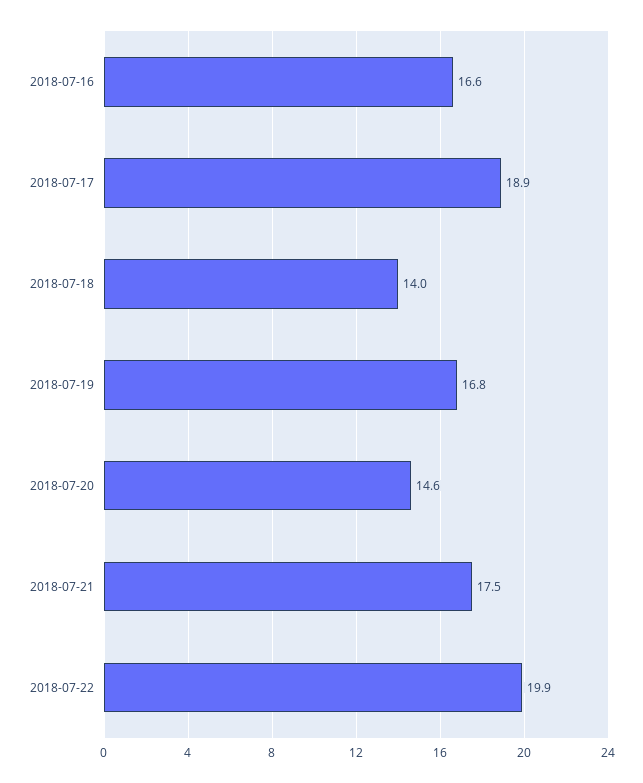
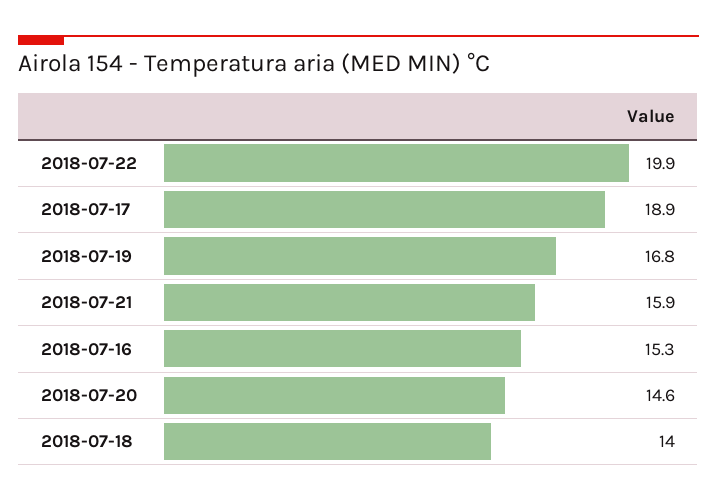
  {
-   "2018-07-16": 16.6,
+   "2018-07-16": 15.3,
    "2018-07-17": 18.9,
    "2018-07-18": 14,
    "2018-07-19": 16.8,
    "2018-07-20": 14.6,
-   "2018-07-21": 17.5,
+   "2018-07-21": 15.9,
    "2018-07-22": 19.9
  }

